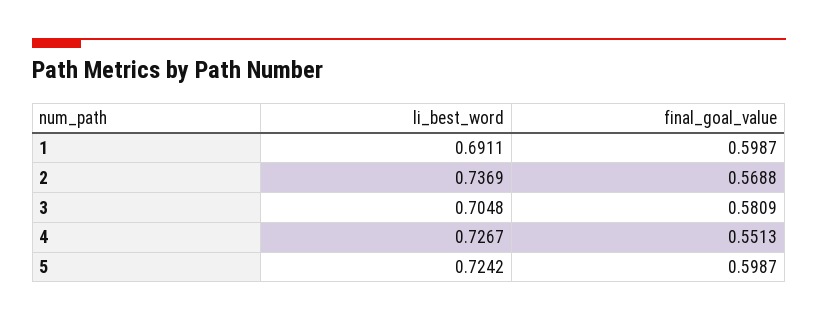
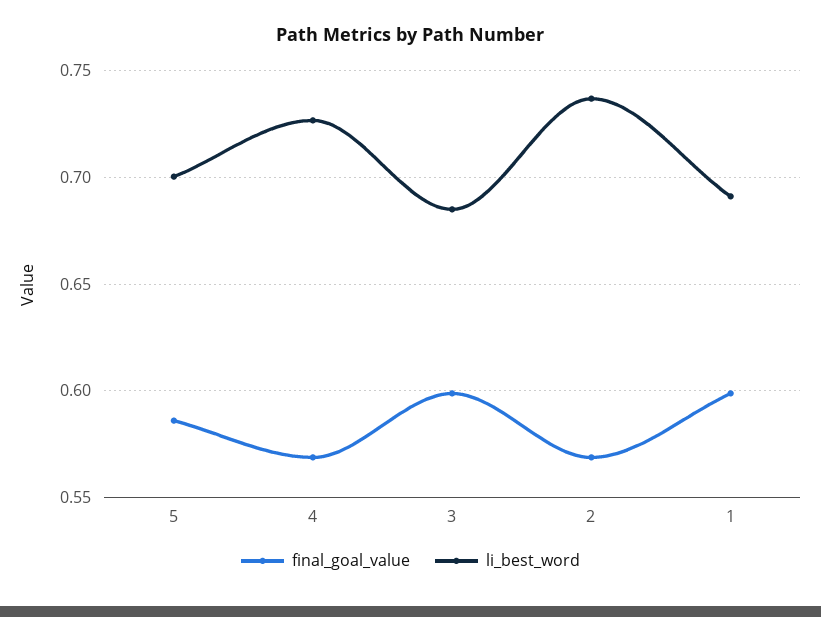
  {
    "li_best_word": {
      "1": 0.6911,
      "2": 0.7369,
-     "3": 0.7048,
+     "3": 0.685,
      "4": 0.7267,
-     "5": 0.7242
+     "5": 0.7
    },
    "final_goal_value": {
      "1": 0.5987,
      "2": 0.5688,
-     "3": 0.5809,
+     "3": 0.6,
-     "4": 0.5513,
+     "4": 0.57,
-     "5": 0.5987
+     "5": 0.585
    }
  }

